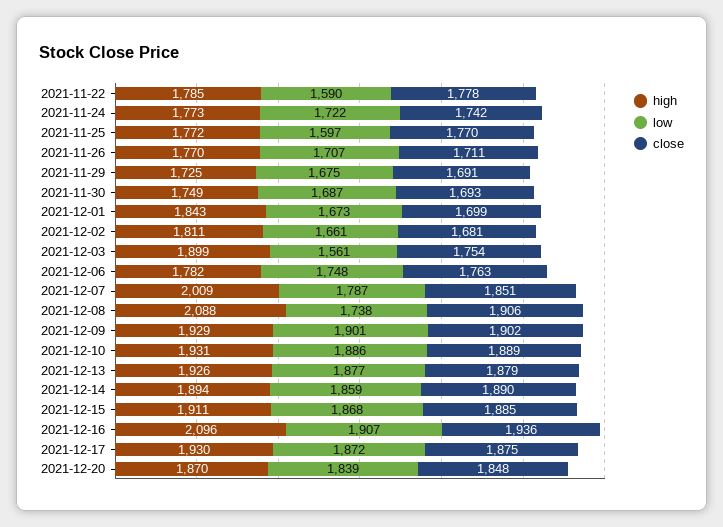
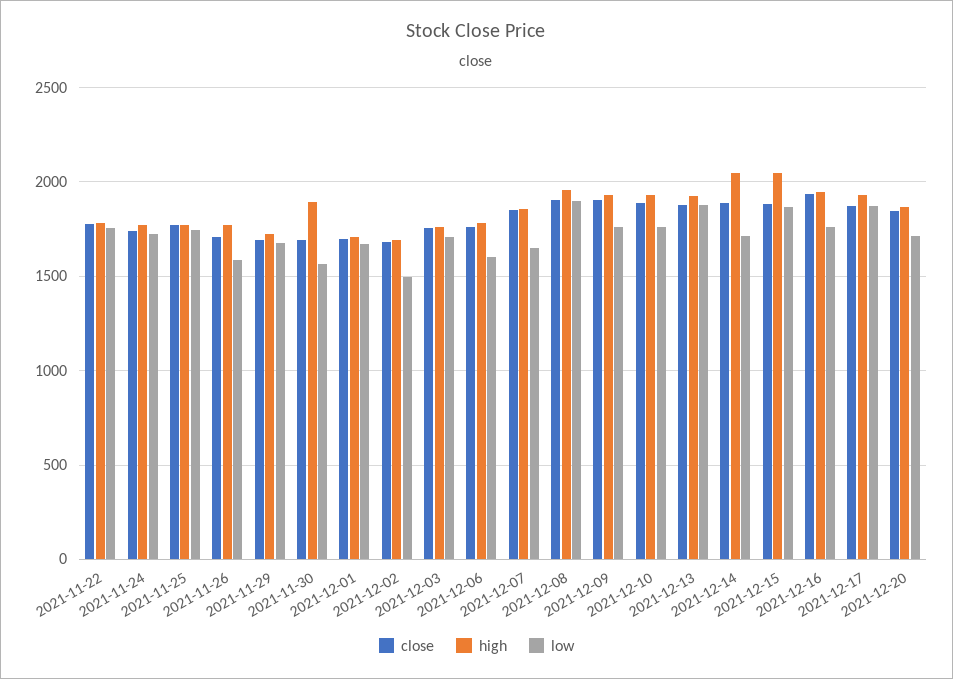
  {
    "high": {
      "2021-11-22": 1785,
      "2021-11-24": 1773,
      "2021-11-25": 1772,
      "2021-11-26": 1770,
      "2021-11-29": 1725,
-     "2021-11-30": 1749,
+     "2021-11-30": 1900,
-     "2021-12-01": 1843,
+     "2021-12-01": 1700,
-     "2021-12-02": 1811,
+     "2021-12-02": 1700,
-     "2021-12-03": 1899,
+     "2021-12-03": 1750,
      "2021-12-06": 1782,
-     "2021-12-07": 2009,
+     "2021-12-07": 1850,
-     "2021-12-08": 2088,
+     "2021-12-08": 1950,
      "2021-12-09": 1929,
      "2021-12-10": 1931,
      "2021-12-13": 1926,
-     "2021-12-14": 1894,
+     "2021-12-14": 2050,
-     "2021-12-15": 1911,
+     "2021-12-15": 2050,
-     "2021-12-16": 2096,
+     "2021-12-16": 1950,
      "2021-12-17": 1930,
      "2021-12-20": 1870
    },
    "low": {
-     "2021-11-22": 1590,
+     "2021-11-22": 1750,
      "2021-11-24": 1722,
-     "2021-11-25": 1597,
+     "2021-11-25": 1750,
-     "2021-11-26": 1707,
+     "2021-11-26": 1600,
      "2021-11-29": 1675,
-     "2021-11-30": 1687,
+     "2021-11-30": 1550,
      "2021-12-01": 1673,
-     "2021-12-02": 1661,
+     "2021-12-02": 1500,
-     "2021-12-03": 1561,
+     "2021-12-03": 1700,
-     "2021-12-06": 1748,
+     "2021-12-06": 1600,
-     "2021-12-07": 1787,
+     "2021-12-07": 1650,
-     "2021-12-08": 1738,
+     "2021-12-08": 1900,
-     "2021-12-09": 1901,
+     "2021-12-09": 1750,
-     "2021-12-10": 1886,
+     "2021-12-10": 1750,
      "2021-12-13": 1877,
-     "2021-12-14": 1859,
+     "2021-12-14": 1700,
      "2021-12-15": 1868,
-     "2021-12-16": 1907,
+     "2021-12-16": 1750,
      "2021-12-17": 1872,
-     "2021-12-20": 1839
+     "2021-12-20": 1700
    },
    "close": {
      "2021-11-22": 1778,
      "2021-11-24": 1742,
      "2021-11-25": 1770,
      "2021-11-26": 1711,
      "2021-11-29": 1691,
      "2021-11-30": 1693,
      "2021-12-01": 1699,
      "2021-12-02": 1681,
      "2021-12-03": 1754,
      "2021-12-06": 1763,
      "2021-12-07": 1851,
      "2021-12-08": 1906,
      "2021-12-09": 1902,
      "2021-12-10": 1889,
      "2021-12-13": 1879,
      "2021-12-14": 1890,
      "2021-12-15": 1885,
      "2021-12-16": 1936,
      "2021-12-17": 1875,
      "2021-12-20": 1848
    }
  }

